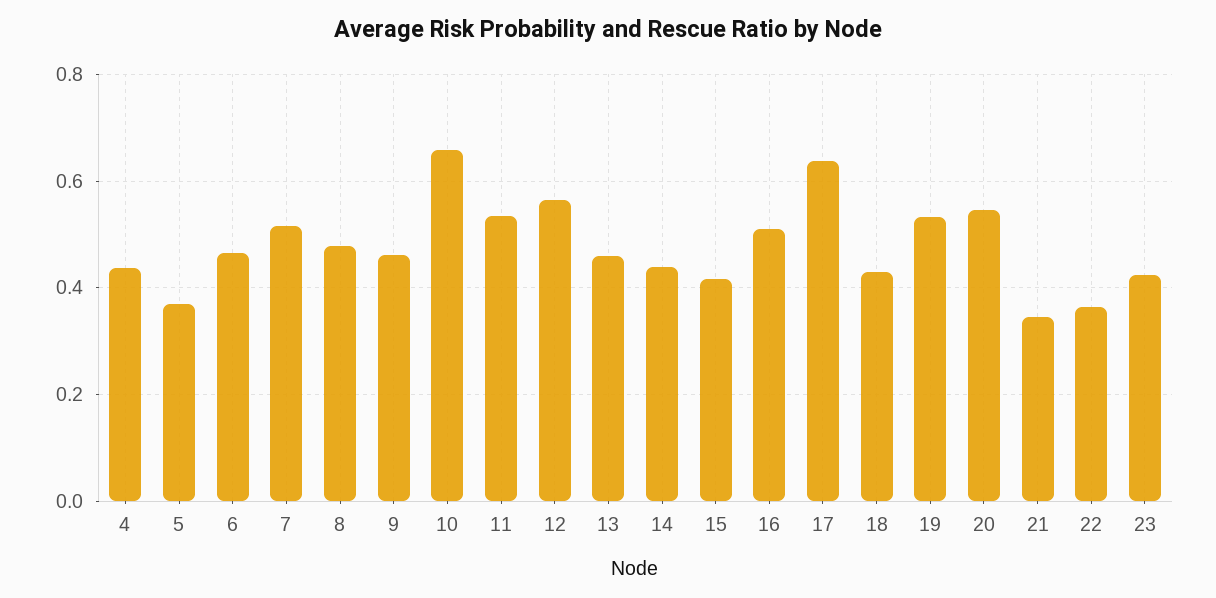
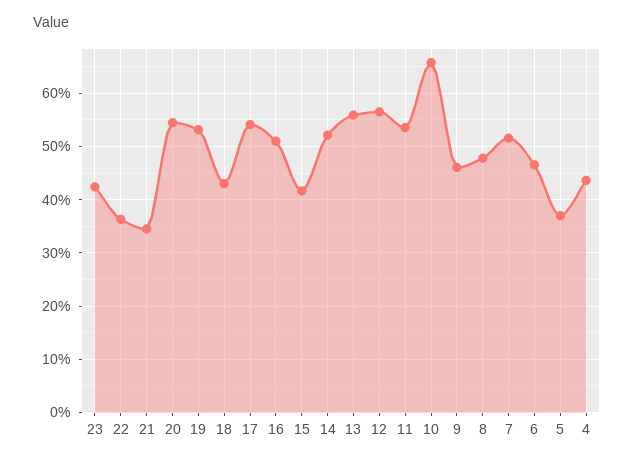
  {
    "4": 0.44,
    "5": 0.38,
    "6": 0.46,
    "7": 0.52,
    "8": 0.48,
    "9": 0.46,
    "10": 0.66,
    "11": 0.54,
    "12": 0.56,
-   "13": 0.46,
+   "13": 0.56,
-   "14": 0.44,
+   "14": 0.52,
    "15": 0.42,
    "16": 0.52,
-   "17": 0.64,
+   "17": 0.54,
    "18": 0.44,
    "19": 0.54,
    "20": 0.54,
    "21": 0.34,
    "22": 0.36,
    "23": 0.42
  }

